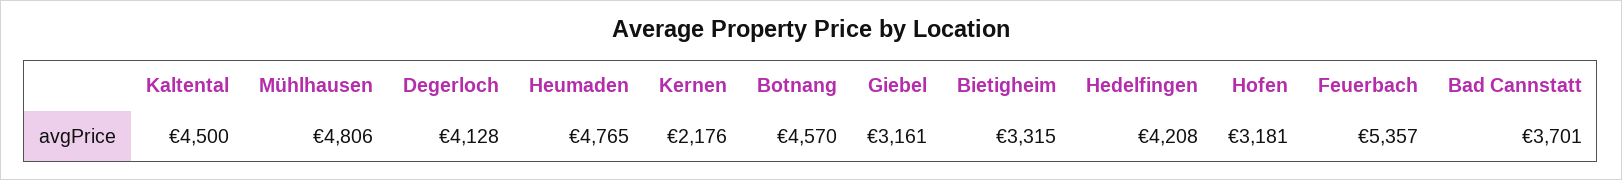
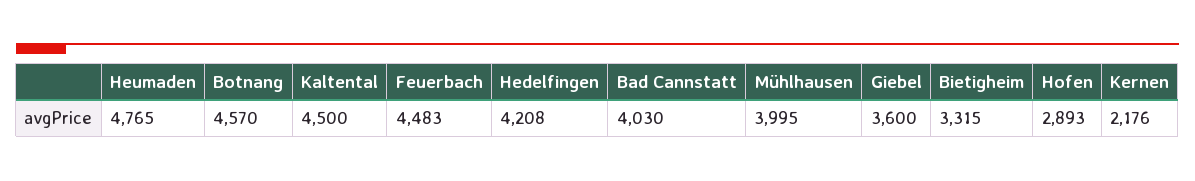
  {
    "Kaltental": 4500,
-   "Mühlhausen": 4806,
+   "Mühlhausen": 3995,
-   "Degerloch": 4128,
    "Heumaden": 4765,
    "Kernen": 2176,
    "Botnang": 4570,
-   "Giebel": 3161,
+   "Giebel": 3600,
    "Bietigheim": 3315,
    "Hedelfingen": 4208,
-   "Hofen": 3181,
+   "Hofen": 2893,
-   "Feuerbach": 5357,
+   "Feuerbach": 4483,
-   "Bad Cannstatt": 3701
+   "Bad Cannstatt": 4030
  }

